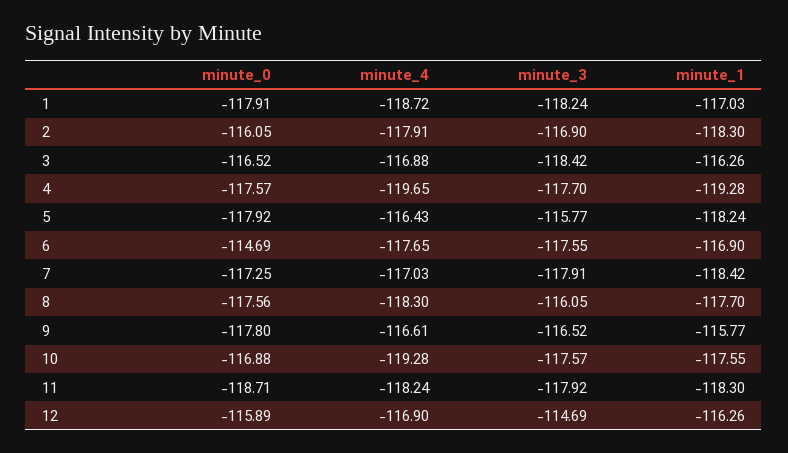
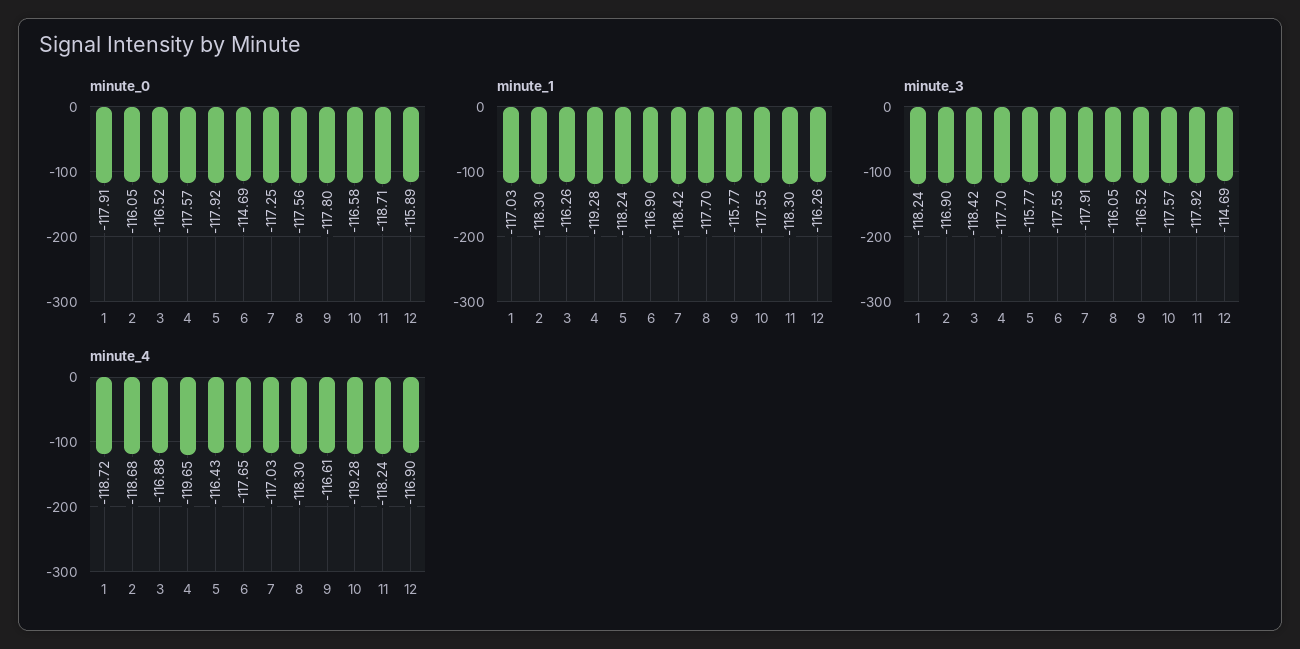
  {
    "minute_0": {
      "1": -117.91,
      "2": -116.05,
      "3": -116.52,
      "4": -117.57,
      "5": -117.92,
      "6": -114.69,
      "7": -117.25,
      "8": -117.56,
      "9": -117.8,
-     "10": -116.88,
+     "10": -116.58,
      "11": -118.71,
      "12": -115.89
    },
    "minute_4": {
      "1": -118.72,
-     "2": -117.91,
+     "2": -118.68,
      "3": -116.88,
      "4": -119.65,
      "5": -116.43,
      "6": -117.65,
      "7": -117.03,
      "8": -118.3,
      "9": -116.61,
      "10": -119.28,
      "11": -118.24,
      "12": -116.9
    },
    "minute_3": {
      "1": -118.24,
      "2": -116.9,
      "3": -118.42,
      "4": -117.7,
      "5": -115.77,
      "6": -117.55,
      "7": -117.91,
      "8": -116.05,
      "9": -116.52,
      "10": -117.57,
      "11": -117.92,
      "12": -114.69
    },
    "minute_1": {
      "1": -117.03,
      "2": -118.3,
      "3": -116.26,
      "4": -119.28,
      "5": -118.24,
      "6": -116.9,
      "7": -118.42,
      "8": -117.7,
      "9": -115.77,
      "10": -117.55,
      "11": -118.3,
      "12": -116.26
    }
  }

